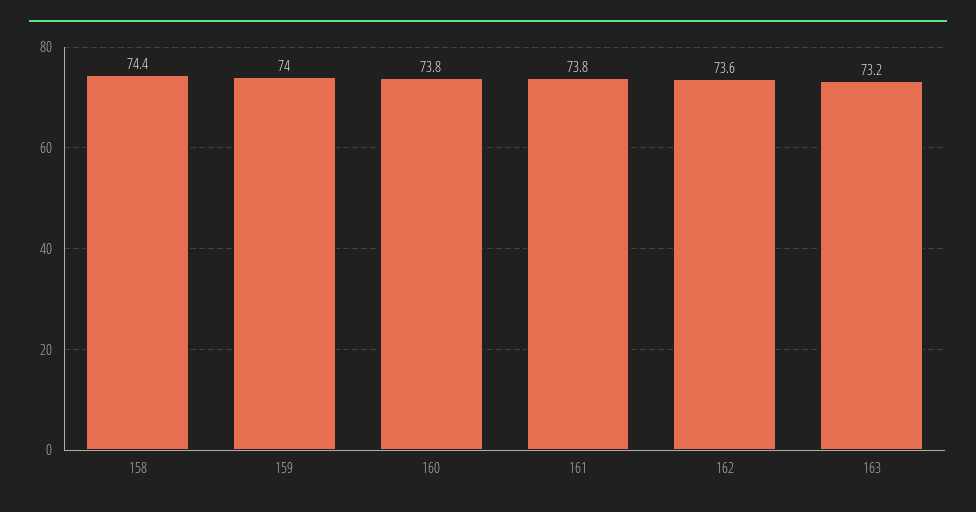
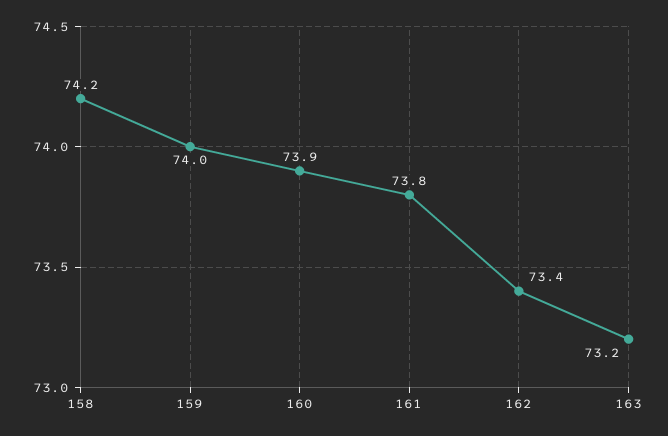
  {
-   "158": 74.4,
+   "158": 74.2,
    "159": 74,
-   "160": 73.8,
+   "160": 73.9,
    "161": 73.8,
-   "162": 73.6,
+   "162": 73.4,
    "163": 73.2
  }

